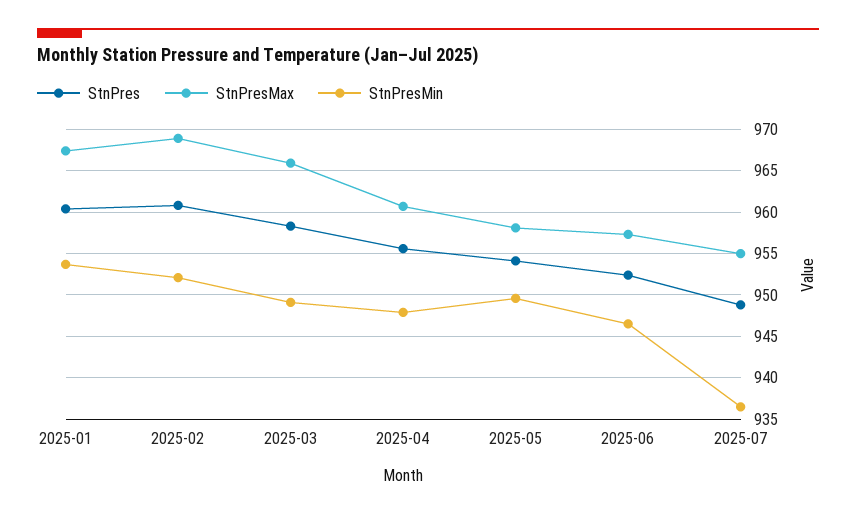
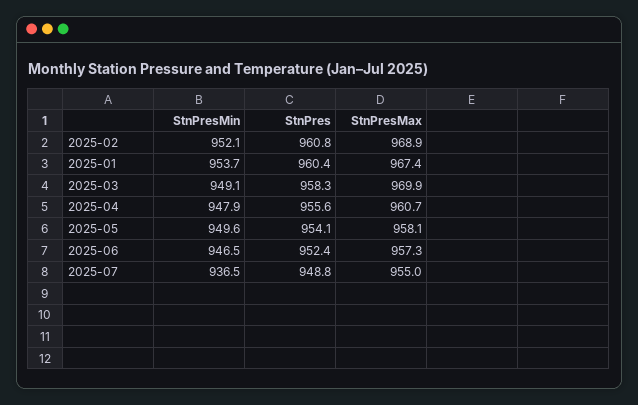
  {
    "StnPres": {
      "2025-01": 960.4,
      "2025-02": 960.8,
      "2025-03": 958.3,
      "2025-04": 955.6,
      "2025-05": 954.1,
      "2025-06": 952.4,
      "2025-07": 948.8
    },
    "StnPresMax": {
      "2025-01": 967.4,
      "2025-02": 968.9,
-     "2025-03": 966,
+     "2025-03": 969.9,
      "2025-04": 960.7,
      "2025-05": 958.1,
      "2025-06": 957.3,
      "2025-07": 955
    },
    "StnPresMin": {
      "2025-01": 953.7,
      "2025-02": 952.1,
      "2025-03": 949.1,
      "2025-04": 947.9,
      "2025-05": 949.6,
      "2025-06": 946.5,
      "2025-07": 936.5
    }
  }

